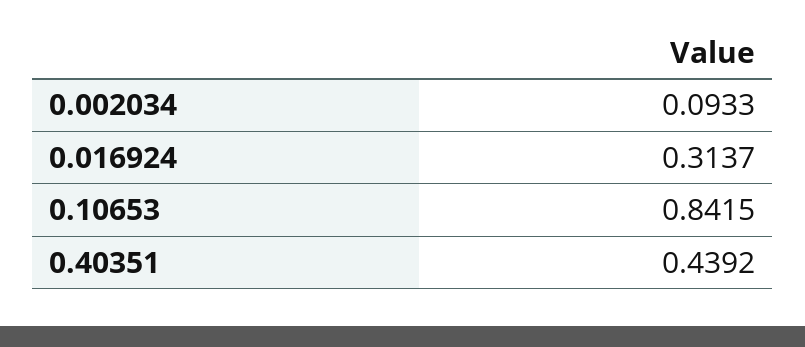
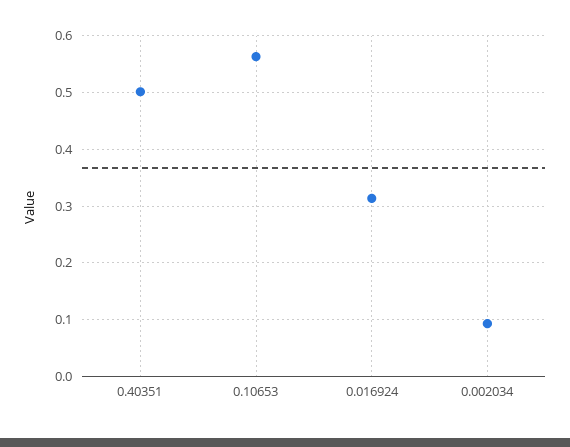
  {
    "0.002034": 0.0933,
    "0.016924": 0.3137,
-   "0.10653": 0.8415,
+   "0.10653": 0.56,
-   "0.40351": 0.4392
+   "0.40351": 0.5
  }

